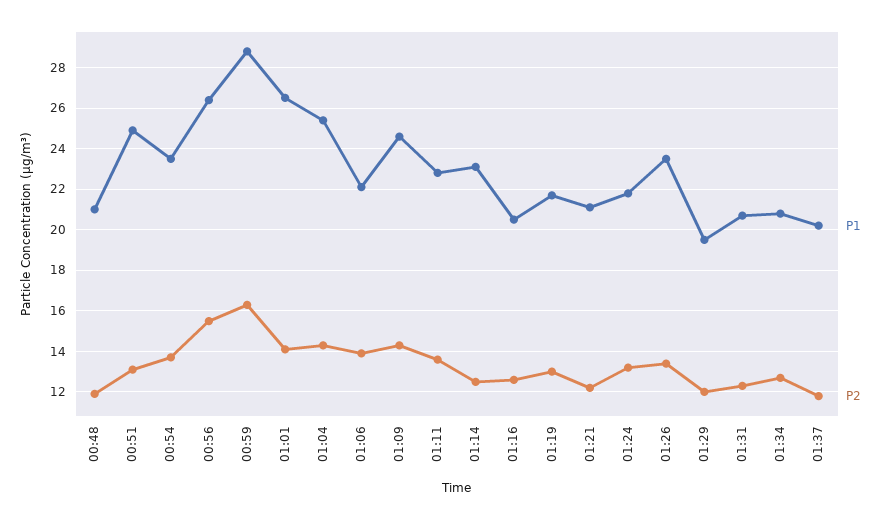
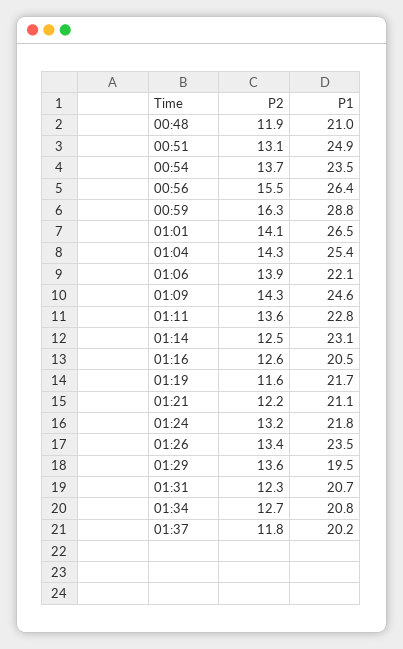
  {
    "P1": {
      "00:48": 21,
      "00:51": 24.9,
      "00:54": 23.5,
      "00:56": 26.4,
      "00:59": 28.8,
      "01:01": 26.5,
      "01:04": 25.4,
      "01:06": 22.1,
      "01:09": 24.6,
      "01:11": 22.8,
      "01:14": 23.1,
      "01:16": 20.5,
      "01:19": 21.7,
      "01:21": 21.1,
      "01:24": 21.8,
      "01:26": 23.5,
      "01:29": 19.5,
      "01:31": 20.7,
      "01:34": 20.8,
      "01:37": 20.2
    },
    "P2": {
      "00:48": 11.9,
      "00:51": 13.1,
      "00:54": 13.7,
      "00:56": 15.5,
      "00:59": 16.3,
      "01:01": 14.1,
      "01:04": 14.3,
      "01:06": 13.9,
      "01:09": 14.3,
      "01:11": 13.6,
      "01:14": 12.5,
      "01:16": 12.6,
-     "01:19": 13,
+     "01:19": 11.6,
      "01:21": 12.2,
      "01:24": 13.2,
      "01:26": 13.4,
-     "01:29": 12,
+     "01:29": 13.6,
      "01:31": 12.3,
      "01:34": 12.7,
      "01:37": 11.8
    }
  }

